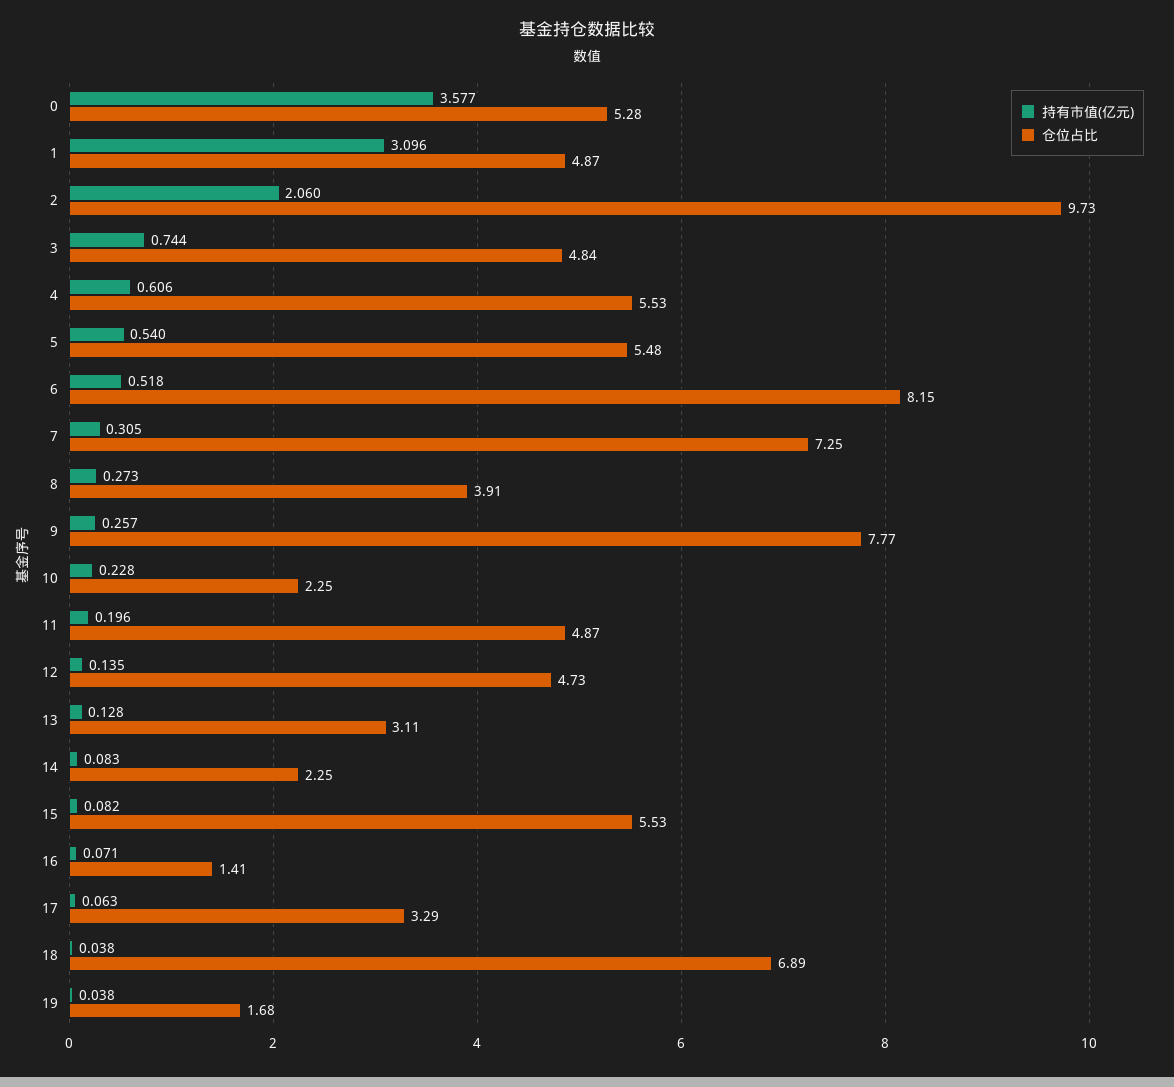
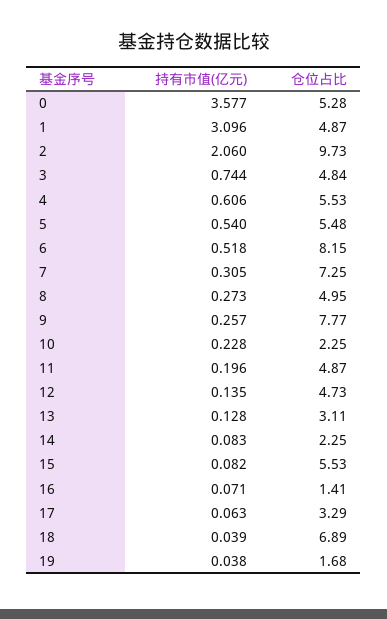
  {
    "持有市值(亿元)": {
      "0": 3.577,
      "1": 3.096,
      "2": 2.06,
      "3": 0.744,
      "4": 0.606,
      "5": 0.54,
      "6": 0.518,
      "7": 0.305,
      "8": 0.273,
      "9": 0.257,
      "10": 0.228,
      "11": 0.196,
      "12": 0.135,
      "13": 0.128,
      "14": 0.083,
      "15": 0.082,
      "16": 0.071,
      "17": 0.063,
-     "18": 0.038,
+     "18": 0.039,
      "19": 0.038
    },
    "仓位占比": {
      "0": 5.28,
      "1": 4.87,
      "2": 9.73,
      "3": 4.84,
      "4": 5.53,
      "5": 5.48,
      "6": 8.15,
      "7": 7.25,
-     "8": 3.91,
+     "8": 4.95,
      "9": 7.77,
      "10": 2.25,
      "11": 4.87,
      "12": 4.73,
      "13": 3.11,
      "14": 2.25,
      "15": 5.53,
      "16": 1.41,
      "17": 3.29,
      "18": 6.89,
      "19": 1.68
    }
  }

